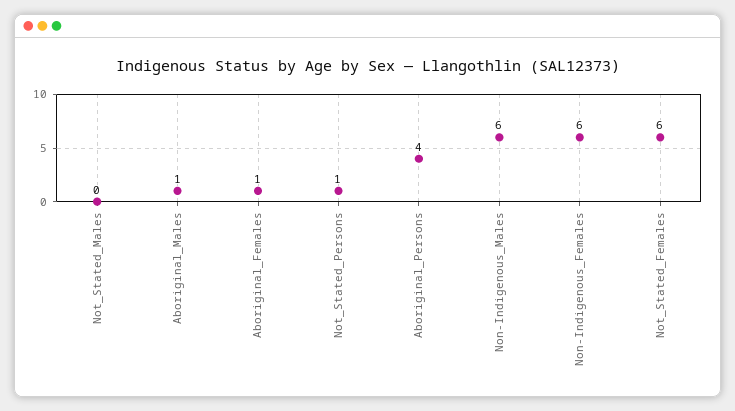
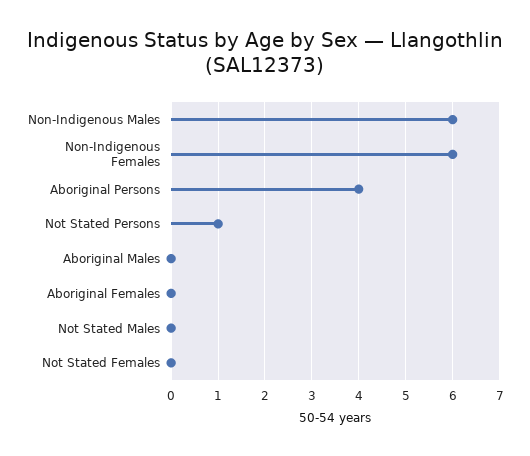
  {
    "Not_Stated_Males": 0,
-   "Aboriginal_Males": 1,
+   "Aboriginal_Males": 0,
-   "Aboriginal_Females": 1,
+   "Aboriginal_Females": 0,
    "Not_Stated_Persons": 1,
    "Aboriginal_Persons": 4,
    "Non-Indigenous_Males": 6,
    "Non-Indigenous_Females": 6,
-   "Not_Stated_Females": 6
+   "Not_Stated_Females": 0
  }

